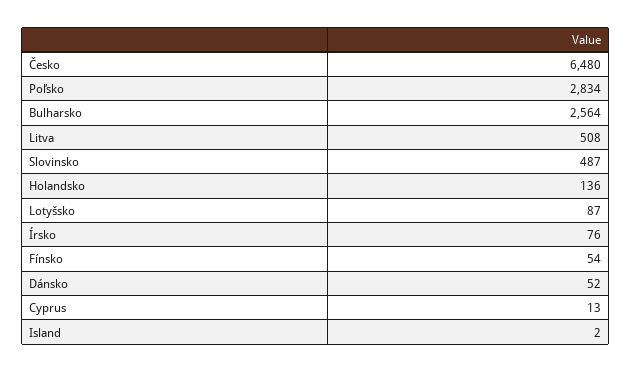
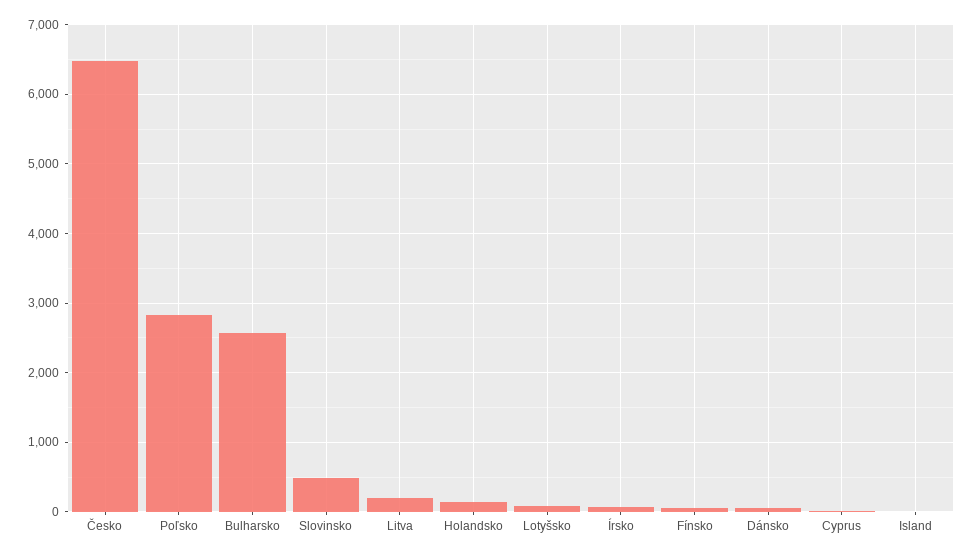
  {
    "Česko": 6480,
    "Poľsko": 2834,
    "Bulharsko": 2564,
-   "Litva": 508,
+   "Litva": 200,
    "Slovinsko": 487,
    "Holandsko": 136,
    "Lotyšsko": 87,
    "Írsko": 76,
    "Fínsko": 54,
    "Dánsko": 52,
    "Cyprus": 13,
    "Island": 2
  }

